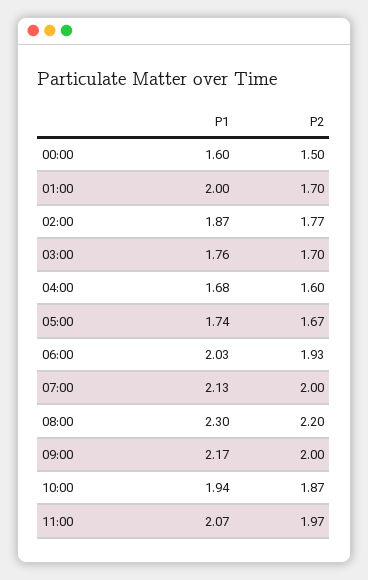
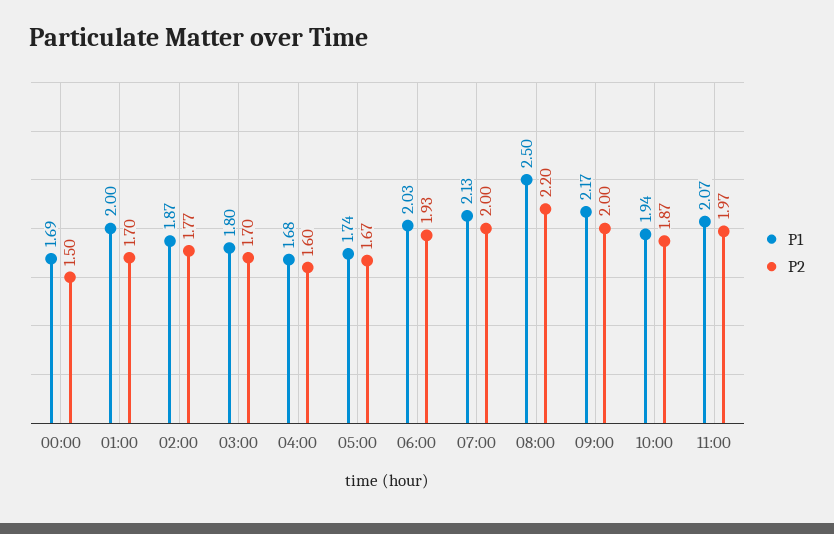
  {
    "P1": {
-     "00:00": 1.6,
+     "00:00": 1.69,
      "01:00": 2,
      "02:00": 1.87,
-     "03:00": 1.76,
+     "03:00": 1.8,
      "04:00": 1.68,
      "05:00": 1.74,
      "06:00": 2.03,
      "07:00": 2.13,
-     "08:00": 2.3,
+     "08:00": 2.5,
      "09:00": 2.17,
      "10:00": 1.94,
      "11:00": 2.07
    },
    "P2": {
      "00:00": 1.5,
      "01:00": 1.7,
      "02:00": 1.77,
      "03:00": 1.7,
      "04:00": 1.6,
      "05:00": 1.67,
      "06:00": 1.93,
      "07:00": 2,
      "08:00": 2.2,
      "09:00": 2,
      "10:00": 1.87,
      "11:00": 1.97
    }
  }

